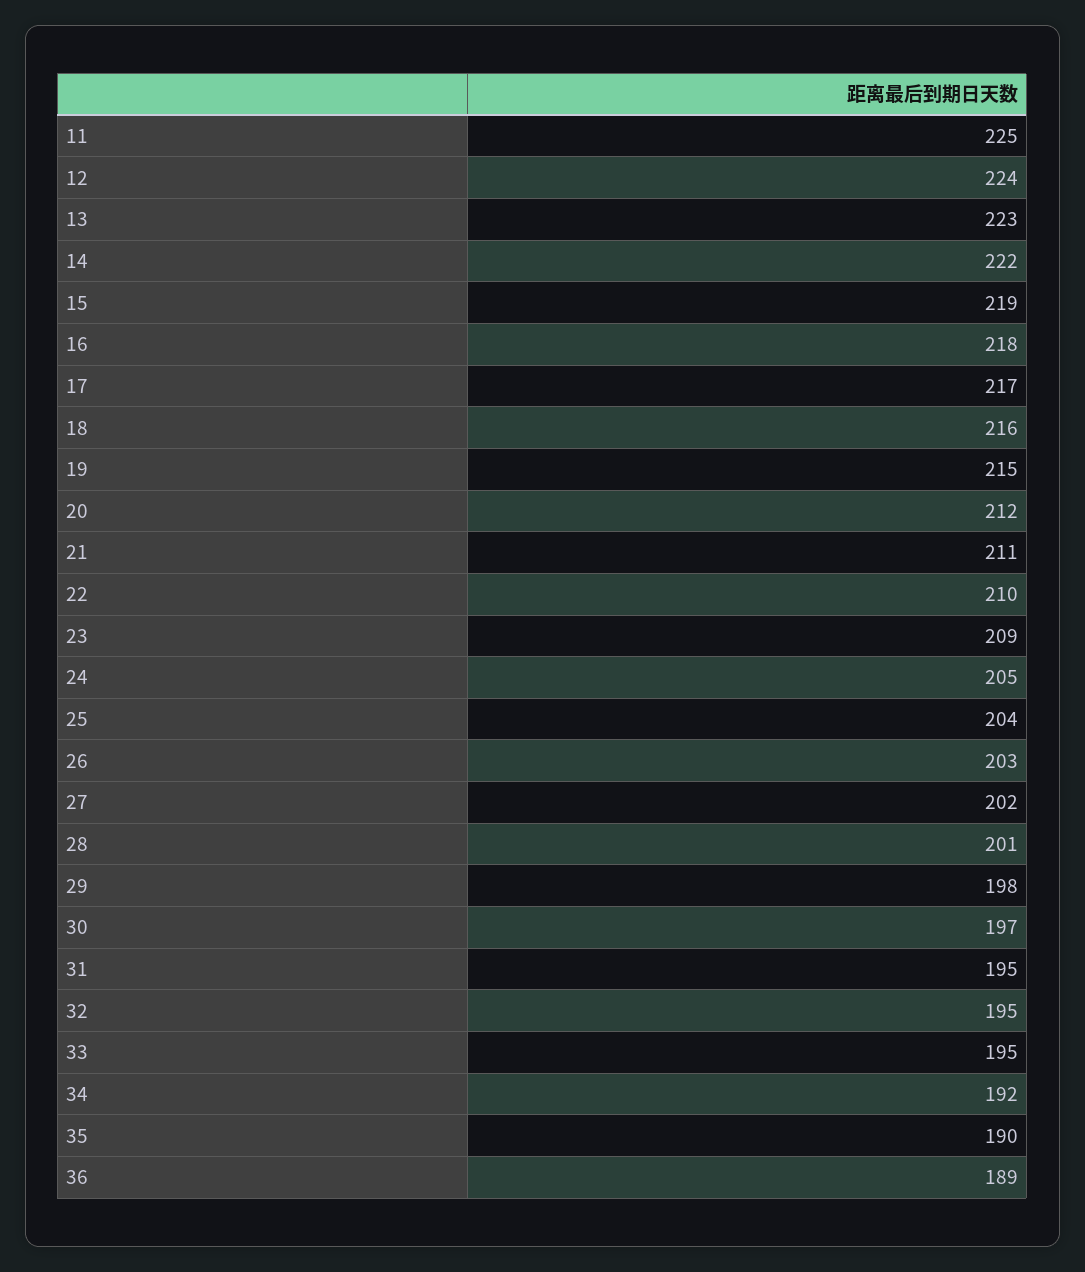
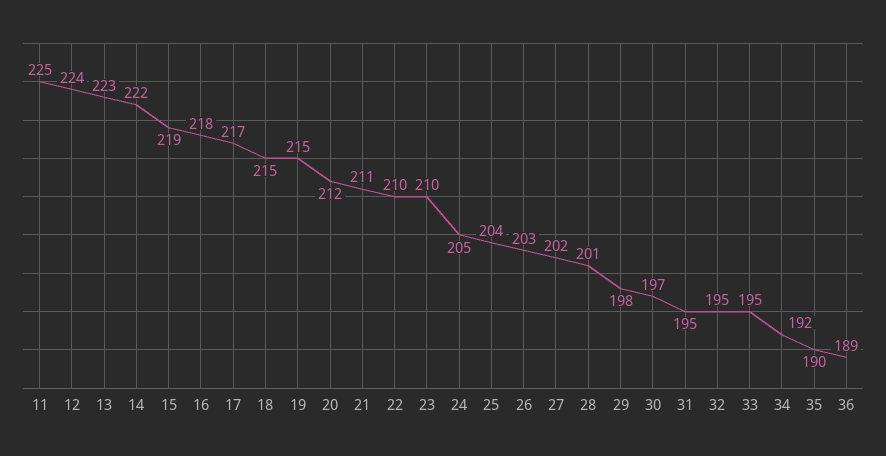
  {
    "11": 225,
    "12": 224,
    "13": 223,
    "14": 222,
    "15": 219,
    "16": 218,
    "17": 217,
-   "18": 216,
+   "18": 215,
    "19": 215,
    "20": 212,
    "21": 211,
    "22": 210,
-   "23": 209,
+   "23": 210,
    "24": 205,
    "25": 204,
    "26": 203,
    "27": 202,
    "28": 201,
    "29": 198,
    "30": 197,
    "31": 195,
    "32": 195,
    "33": 195,
    "34": 192,
    "35": 190,
    "36": 189
  }

